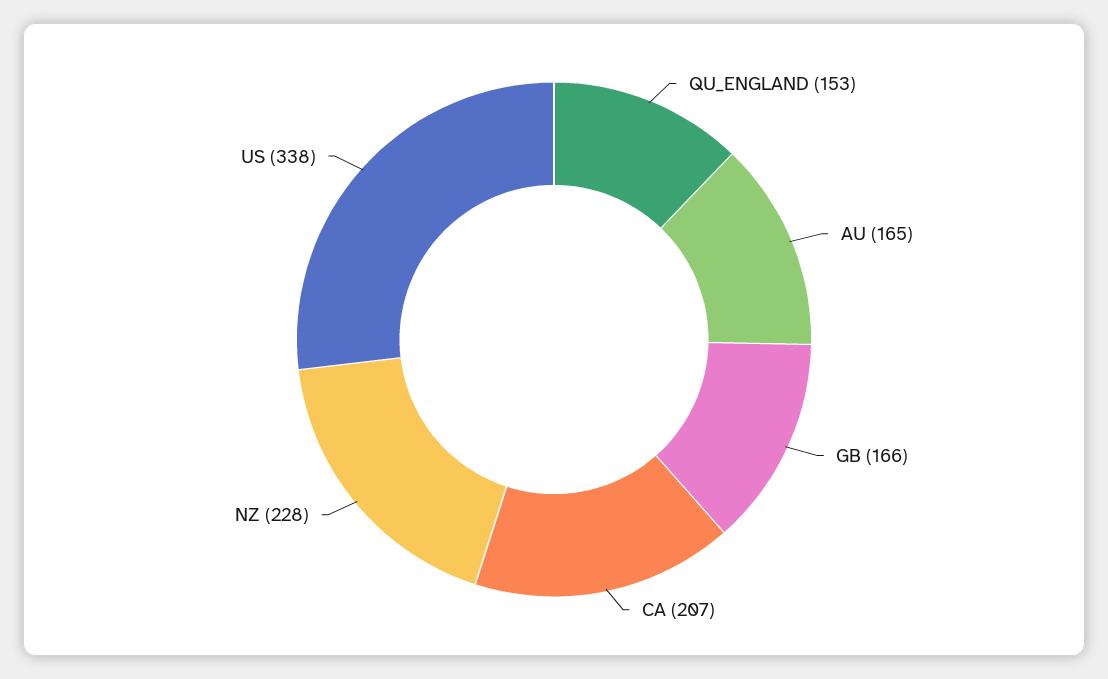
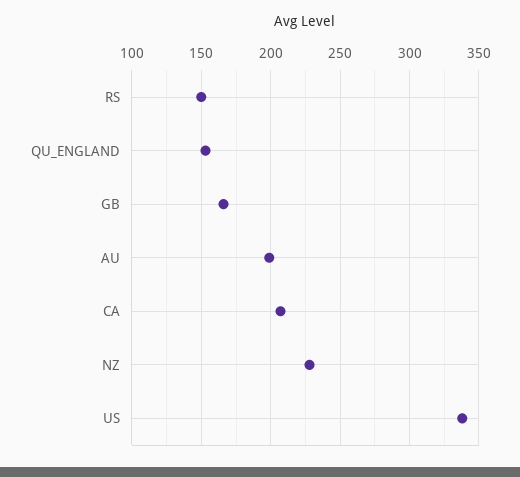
  {
    "QU_ENGLAND": 153,
-   "AU": 165,
+   "AU": 200,
    "GB": 166,
    "CA": 207,
    "NZ": 228,
-   "US": 338
+   "US": 338,
+   "RS": 150
  }

